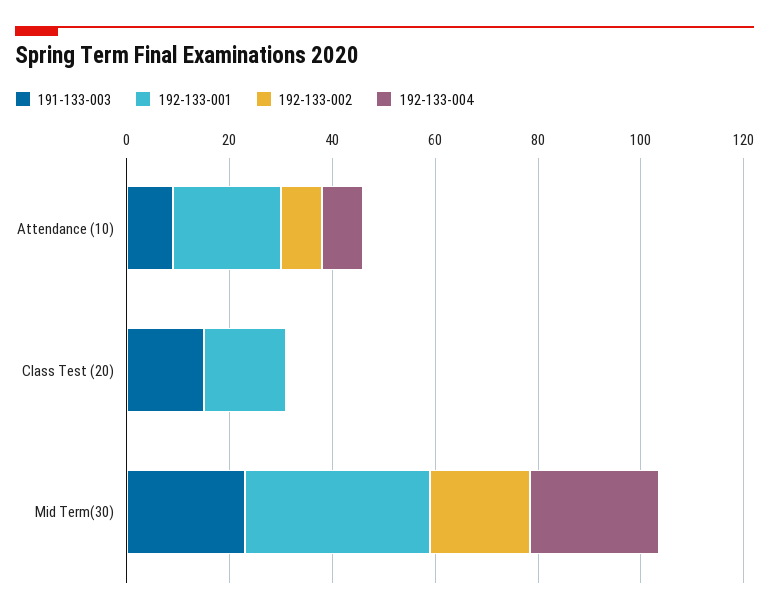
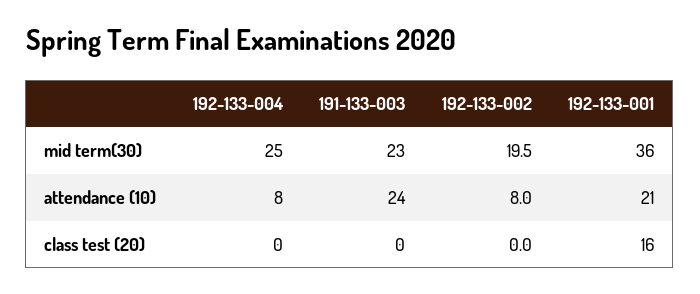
  {
    "191-133-003": {
-     "Attendance (10)": 10,
+     "Attendance (10)": 24,
-     "Class Test (20)": 15,
+     "Class Test (20)": 0,
      "Mid Term(30)": 23
    },
    "192-133-001": {
      "Attendance (10)": 21,
      "Class Test (20)": 16,
      "Mid Term(30)": 36
    },
    "192-133-002": {
      "Attendance (10)": 8,
      "Class Test (20)": 0,
      "Mid Term(30)": 19.5
    },
    "192-133-004": {
      "Attendance (10)": 8,
      "Class Test (20)": 0,
      "Mid Term(30)": 25
    }
  }

